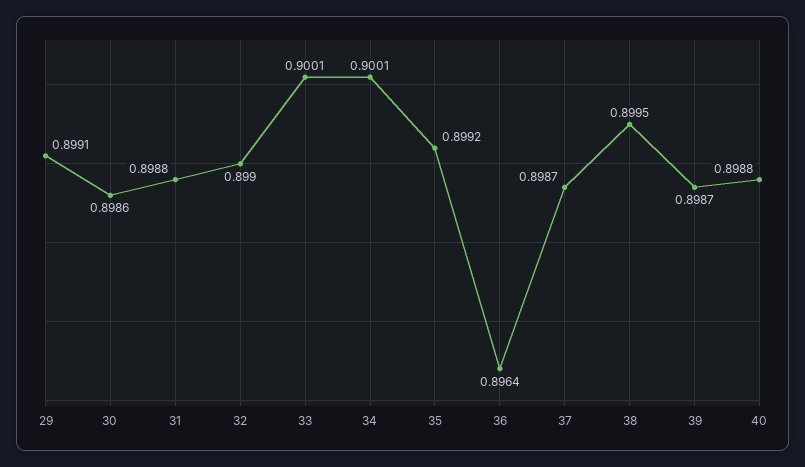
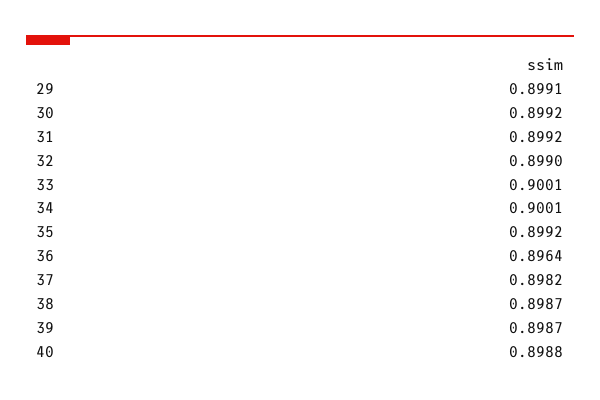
  {
    "29": 0.8991,
-   "30": 0.8986,
+   "30": 0.8992,
-   "31": 0.8988,
+   "31": 0.8992,
    "32": 0.899,
    "33": 0.9001,
    "34": 0.9001,
    "35": 0.8992,
    "36": 0.8964,
-   "37": 0.8987,
+   "37": 0.8982,
-   "38": 0.8995,
+   "38": 0.8987,
    "39": 0.8987,
    "40": 0.8988
  }

